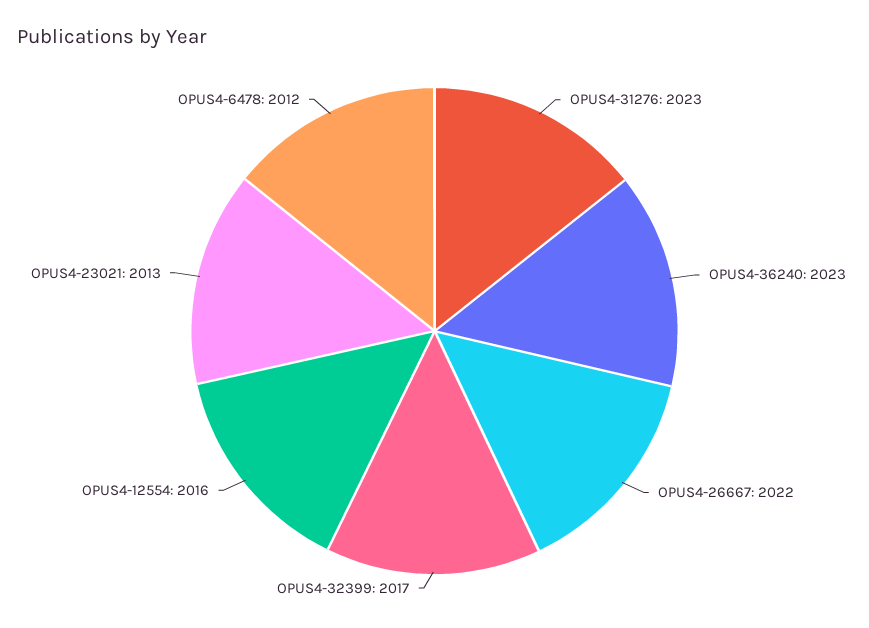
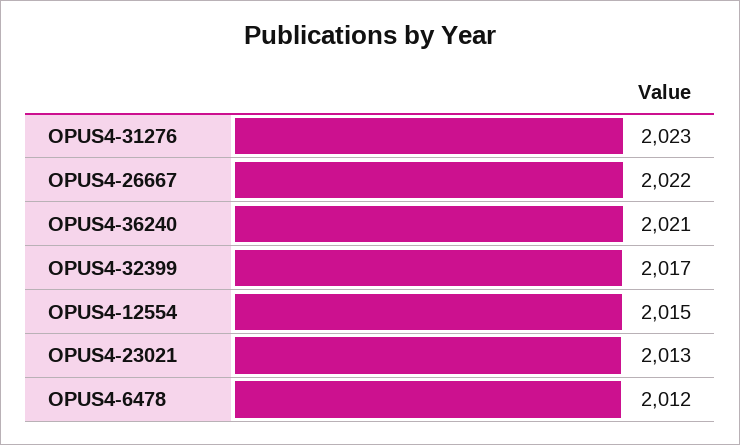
  {
    "OPUS4-31276": 2023,
-   "OPUS4-36240": 2023,
+   "OPUS4-36240": 2021,
    "OPUS4-26667": 2022,
    "OPUS4-32399": 2017,
-   "OPUS4-12554": 2016,
+   "OPUS4-12554": 2015,
    "OPUS4-23021": 2013,
    "OPUS4-6478": 2012
  }

